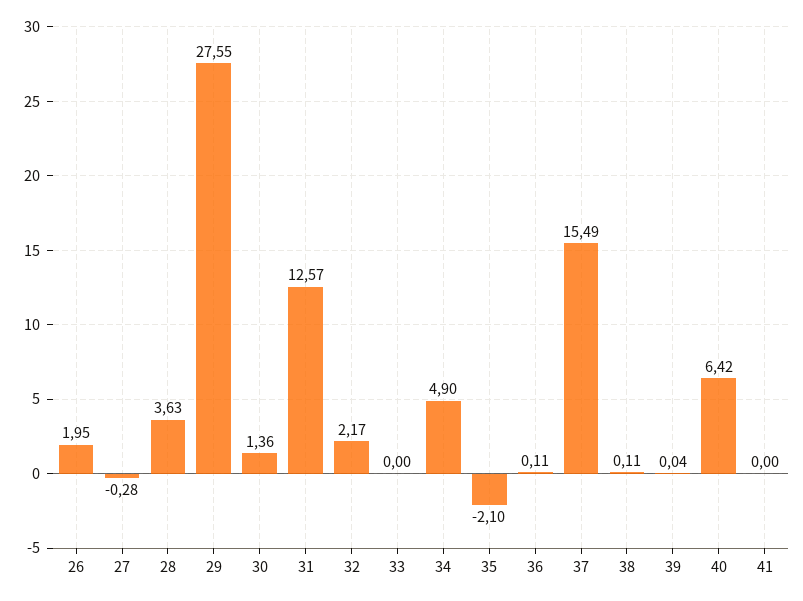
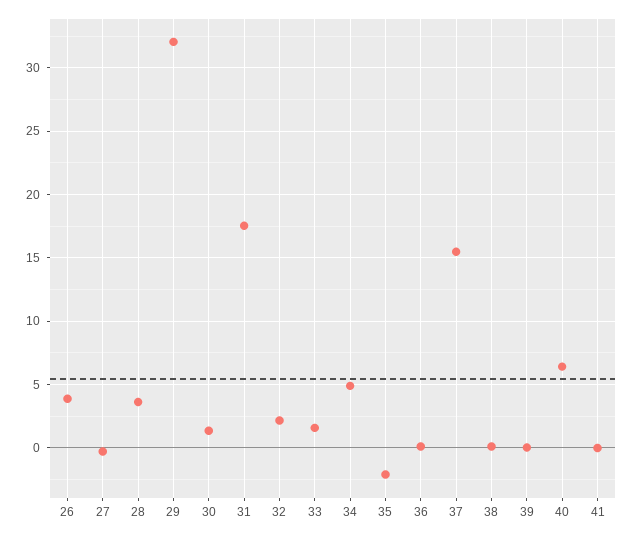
  {
-   "26": 1.95,
+   "26": 4,
    "27": -0.28,
    "28": 3.63,
-   "29": 27.55,
+   "29": 32,
    "30": 1.36,
-   "31": 12.57,
+   "31": 17.5,
    "32": 2.17,
-   "33": 0,
+   "33": 1.5,
    "34": 4.9,
    "35": -2.1,
    "36": 0.11,
    "37": 15.49,
    "38": 0.11,
    "39": 0.04,
    "40": 6.42,
    "41": 0
  }

